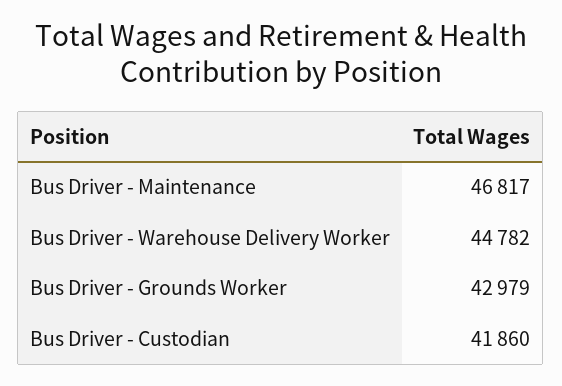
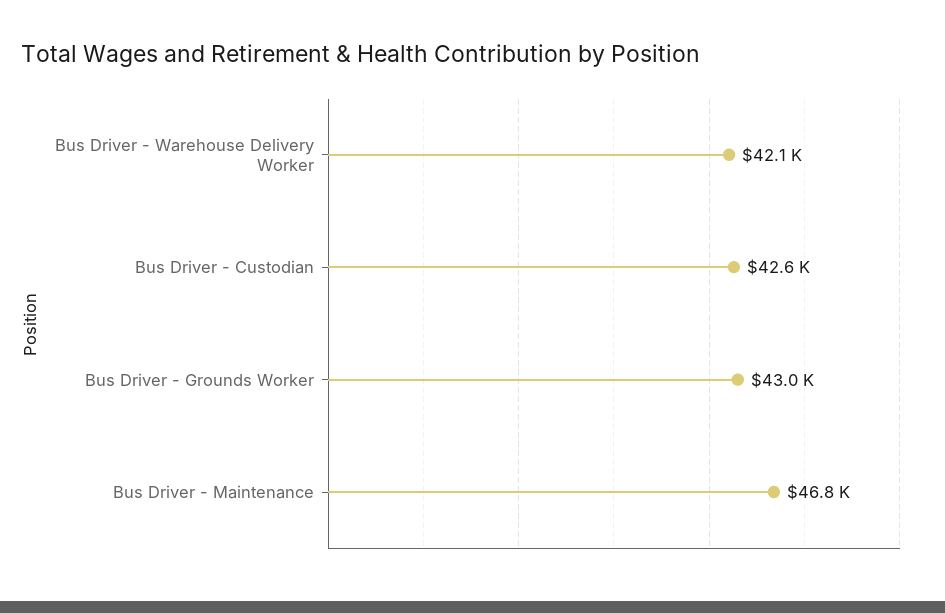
  {
    "Bus Driver - Maintenance": 46817,
-   "Bus Driver - Warehouse Delivery Worker": 44782,
+   "Bus Driver - Warehouse Delivery Worker": 42100,
    "Bus Driver - Grounds Worker": 42979,
-   "Bus Driver - Custodian": 41860
+   "Bus Driver - Custodian": 42600
  }

